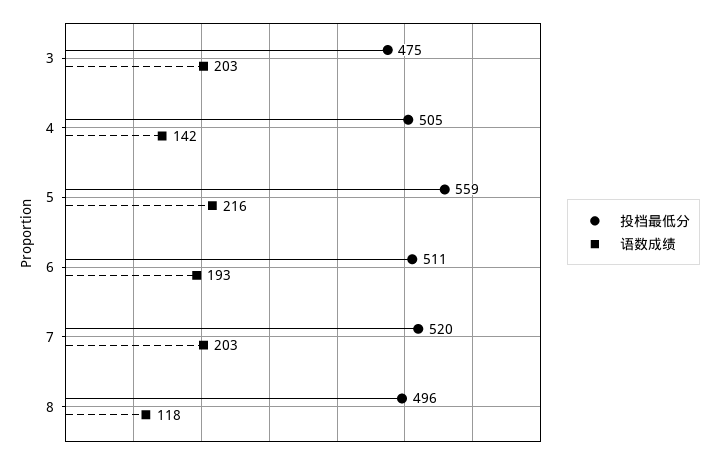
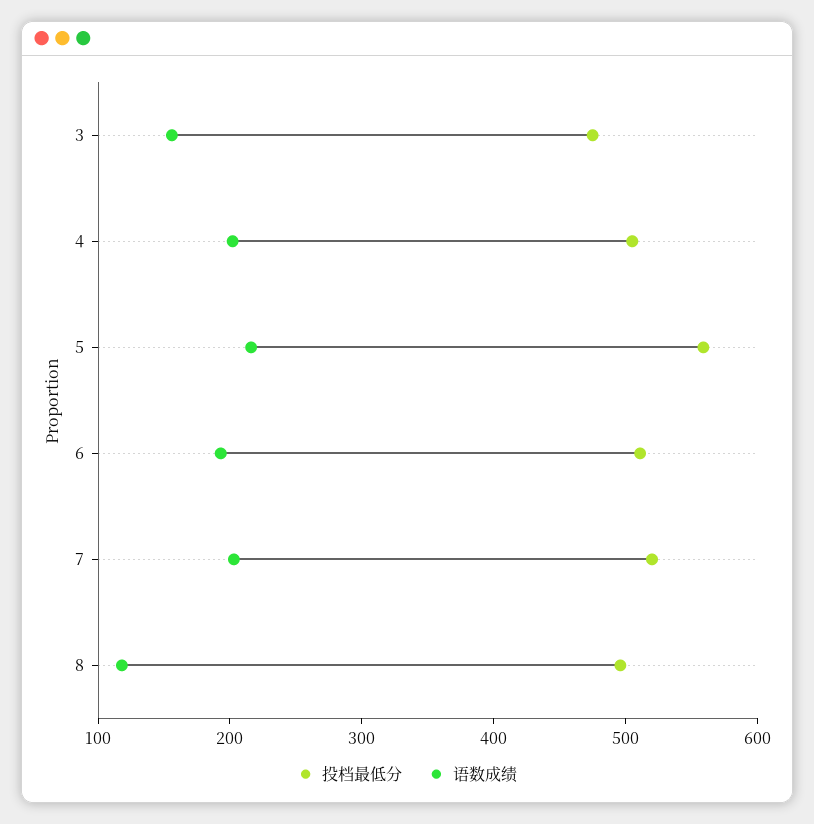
  {
    "投档最低分": {
      "3": 475,
      "4": 505,
      "5": 559,
      "6": 511,
      "7": 520,
      "8": 496
    },
    "语数成绩": {
-     "3": 203,
+     "3": 160,
-     "4": 142,
+     "4": 200,
      "5": 216,
      "6": 193,
      "7": 203,
      "8": 118
    }
  }

